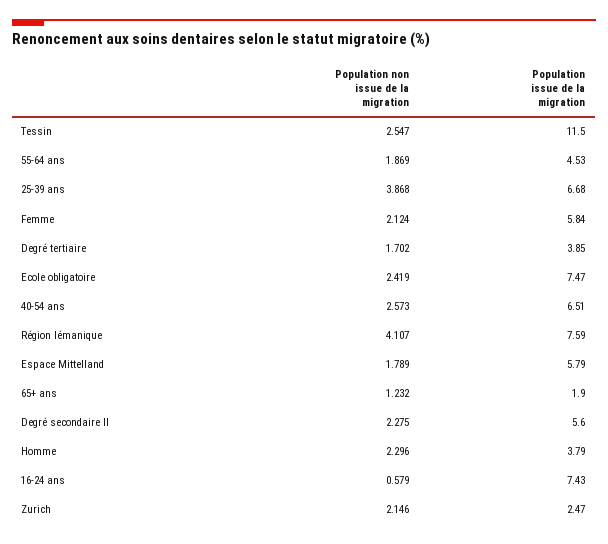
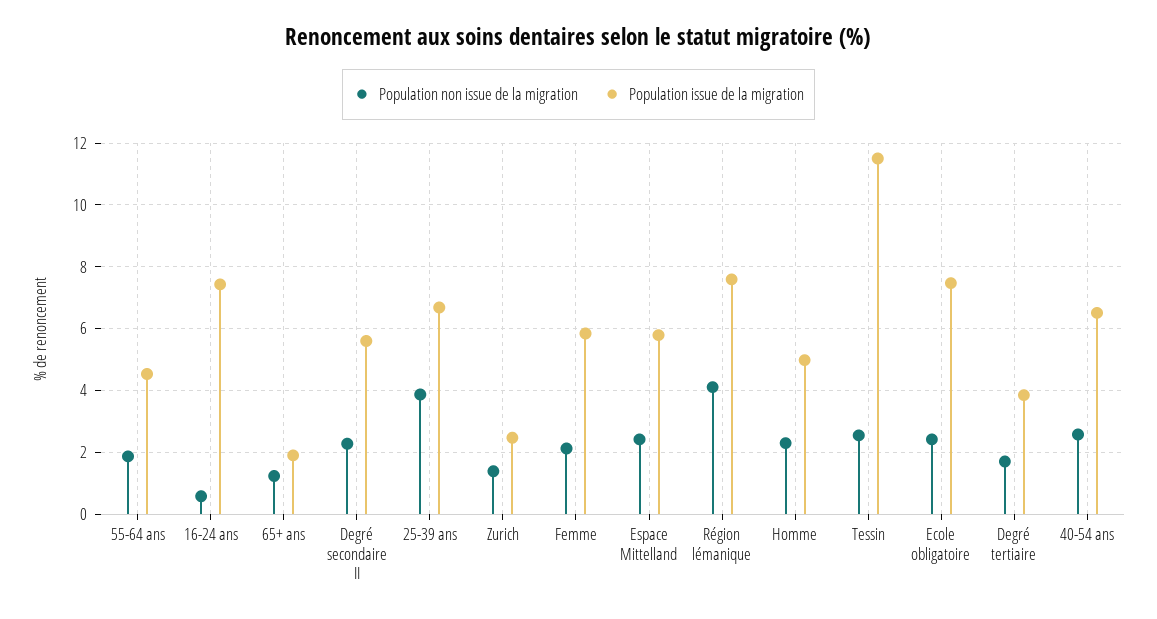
  {
    "Population non issue de la migration": {
      "Tessin": 2.547,
      "55-64 ans": 1.869,
      "25-39 ans": 3.868,
      "Femme": 2.124,
      "Degré tertiaire": 1.702,
      "Ecole obligatoire": 2.419,
      "40-54 ans": 2.573,
      "Région lémanique": 4.107,
-     "Espace Mittelland": 1.789,
+     "Espace Mittelland": 2.4,
      "65+ ans": 1.232,
      "Degré secondaire II": 2.275,
      "Homme": 2.296,
      "16-24 ans": 0.579,
-     "Zurich": 2.146
+     "Zurich": 1.4
    },
    "Population issue de la migration": {
      "Tessin": 11.5,
      "55-64 ans": 4.53,
      "25-39 ans": 6.68,
      "Femme": 5.84,
      "Degré tertiaire": 3.85,
      "Ecole obligatoire": 7.47,
      "40-54 ans": 6.51,
      "Région lémanique": 7.59,
      "Espace Mittelland": 5.79,
      "65+ ans": 1.9,
      "Degré secondaire II": 5.6,
-     "Homme": 3.79,
+     "Homme": 5,
      "16-24 ans": 7.43,
      "Zurich": 2.47
    }
  }

